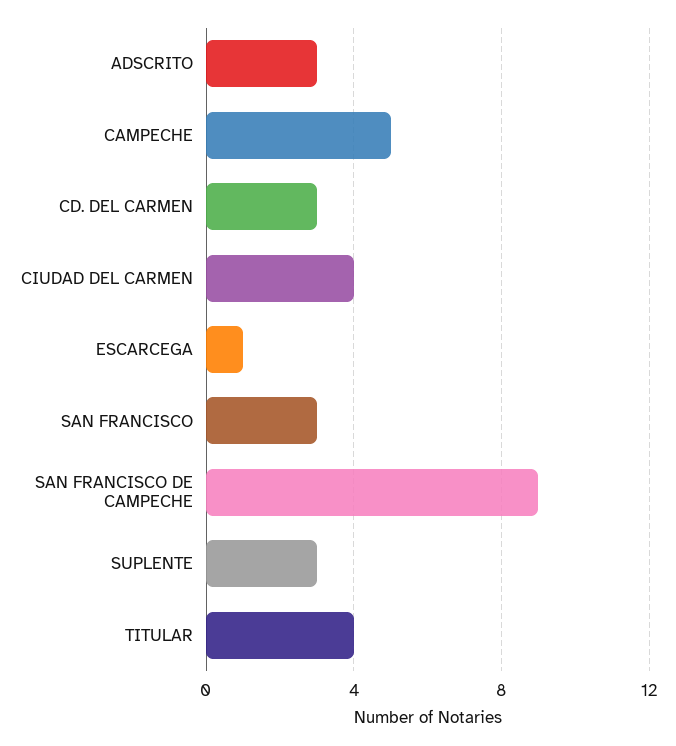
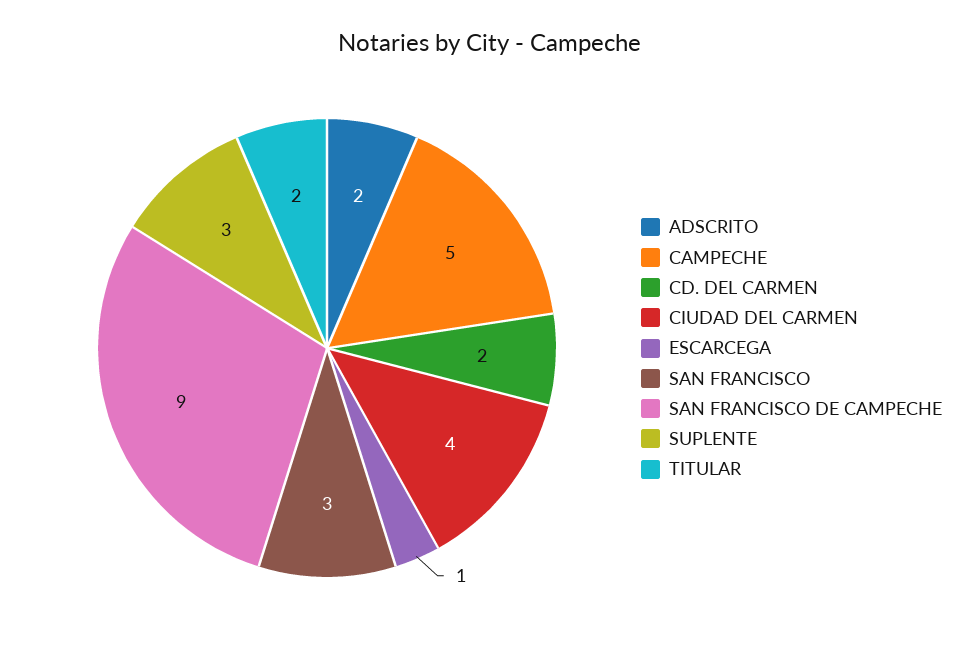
  {
-   "ADSCRITO": 3,
+   "ADSCRITO": 2,
    "CAMPECHE": 5,
-   "CD. DEL CARMEN": 3,
+   "CD. DEL CARMEN": 2,
    "CIUDAD DEL CARMEN": 4,
    "ESCARCEGA": 1,
    "SAN FRANCISCO": 3,
    "SAN FRANCISCO DE CAMPECHE": 9,
    "SUPLENTE": 3,
-   "TITULAR": 4
+   "TITULAR": 2
  }

